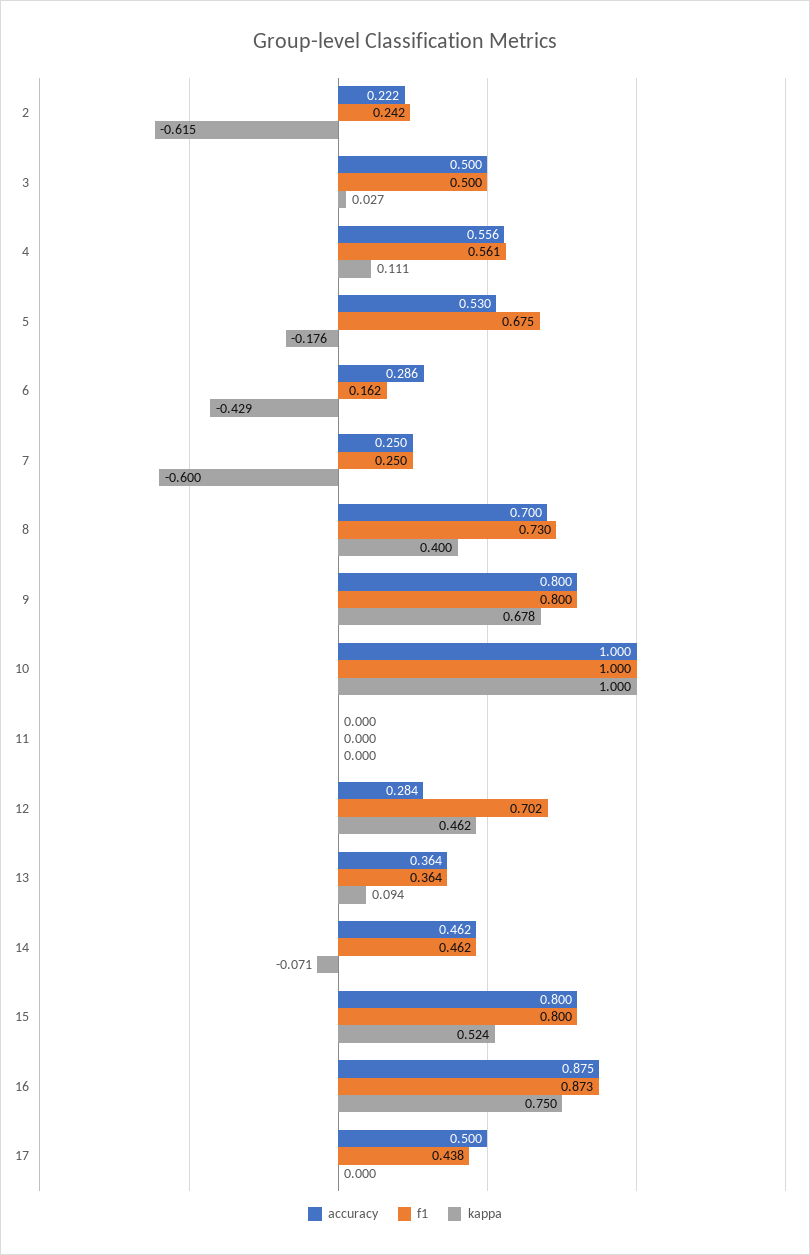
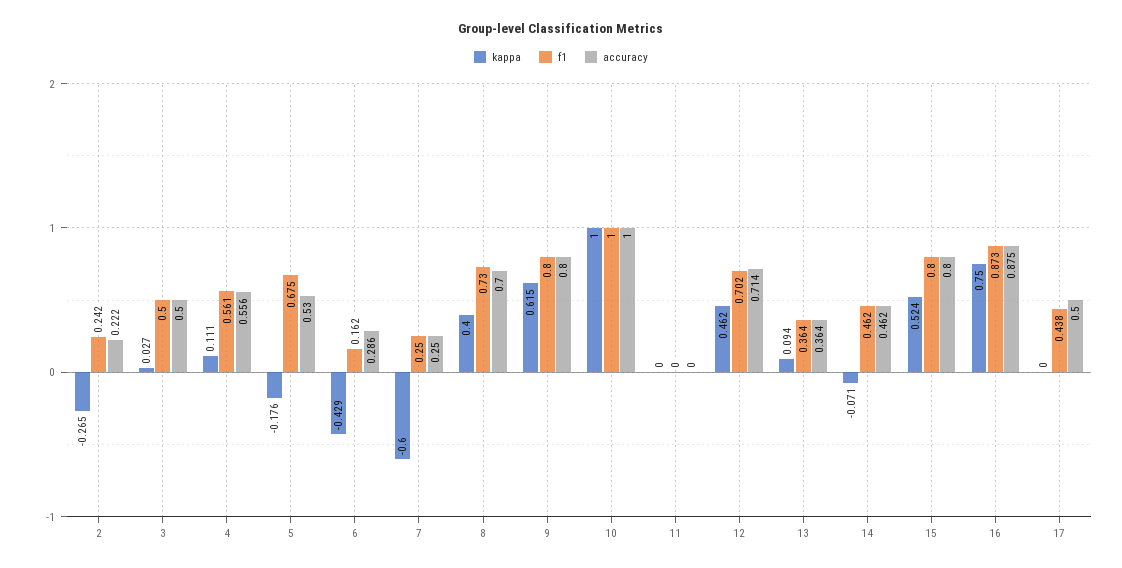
  {
    "accuracy": {
      "2": 0.222,
      "3": 0.5,
      "4": 0.556,
      "5": 0.53,
      "6": 0.286,
      "7": 0.25,
      "8": 0.7,
      "9": 0.8,
      "10": 1,
      "11": 0,
-     "12": 0.284,
+     "12": 0.714,
      "13": 0.364,
      "14": 0.462,
      "15": 0.8,
      "16": 0.875,
      "17": 0.5
    },
    "f1": {
      "2": 0.242,
      "3": 0.5,
      "4": 0.561,
      "5": 0.675,
      "6": 0.162,
      "7": 0.25,
      "8": 0.73,
      "9": 0.8,
      "10": 1,
      "11": 0,
      "12": 0.702,
      "13": 0.364,
      "14": 0.462,
      "15": 0.8,
      "16": 0.873,
      "17": 0.438
    },
    "kappa": {
-     "2": -0.615,
+     "2": -0.265,
      "3": 0.027,
      "4": 0.111,
      "5": -0.176,
      "6": -0.429,
      "7": -0.6,
      "8": 0.4,
-     "9": 0.678,
+     "9": 0.615,
      "10": 1,
      "11": 0,
      "12": 0.462,
      "13": 0.094,
      "14": -0.071,
      "15": 0.524,
      "16": 0.75,
      "17": 0
    }
  }

